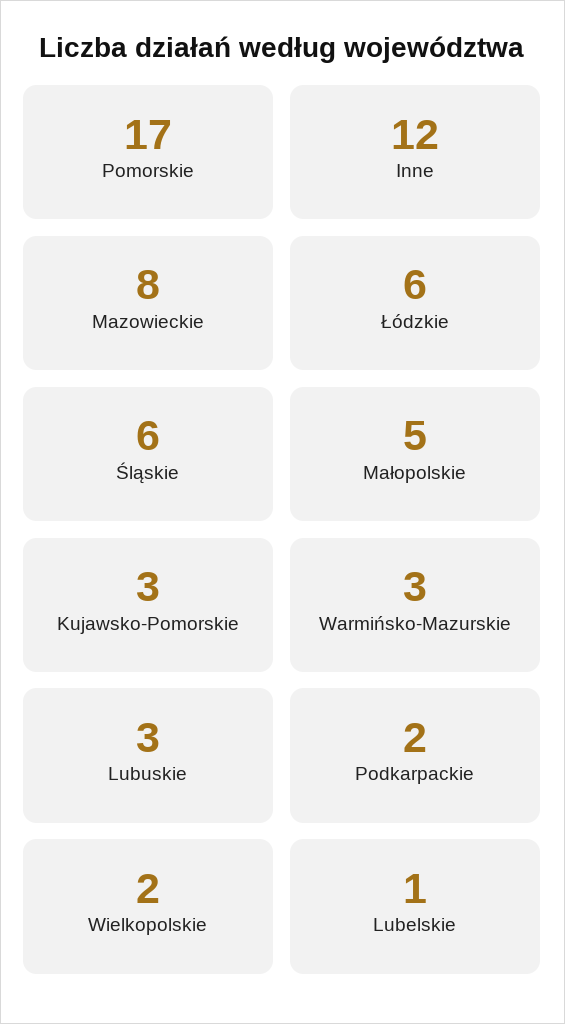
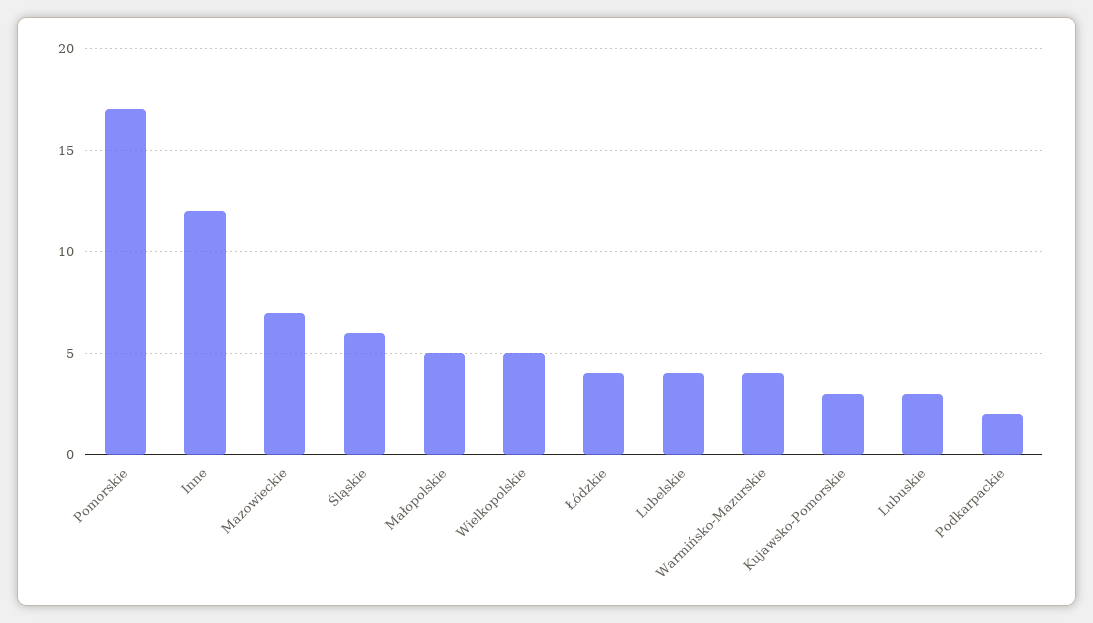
  {
    "Pomorskie": 17,
    "Inne": 12,
-   "Mazowieckie": 8,
+   "Mazowieckie": 7,
-   "Łódzkie": 6,
+   "Łódzkie": 4,
    "Śląskie": 6,
    "Małopolskie": 5,
    "Kujawsko-Pomorskie": 3,
-   "Warmińsko-Mazurskie": 3,
+   "Warmińsko-Mazurskie": 4,
    "Lubuskie": 3,
    "Podkarpackie": 2,
-   "Wielkopolskie": 2,
+   "Wielkopolskie": 5,
-   "Lubelskie": 1
+   "Lubelskie": 4
  }

